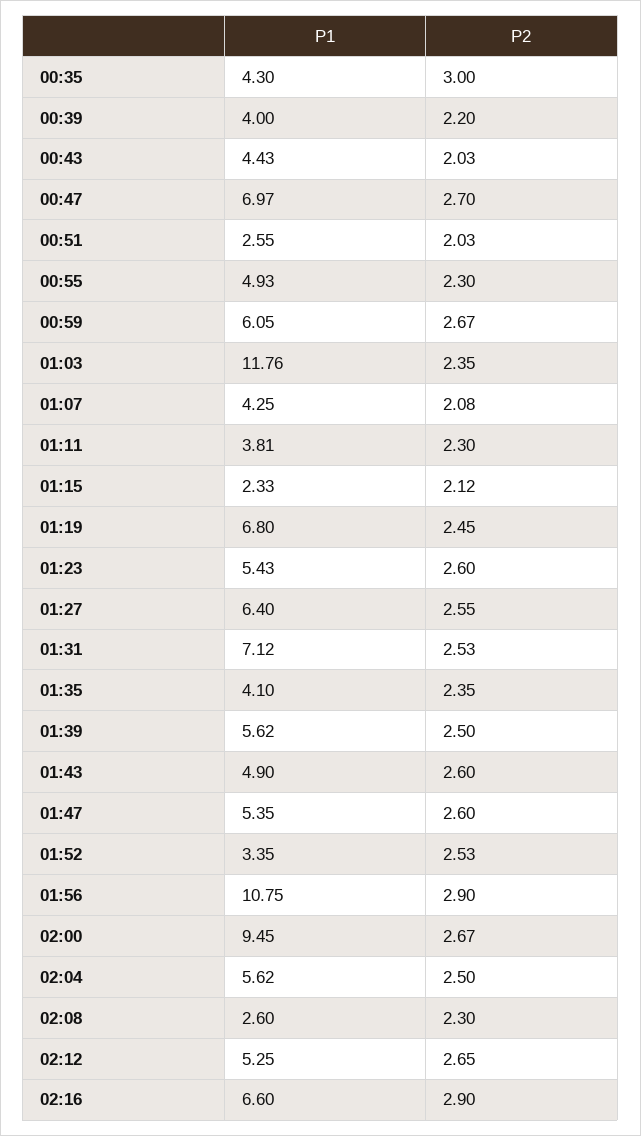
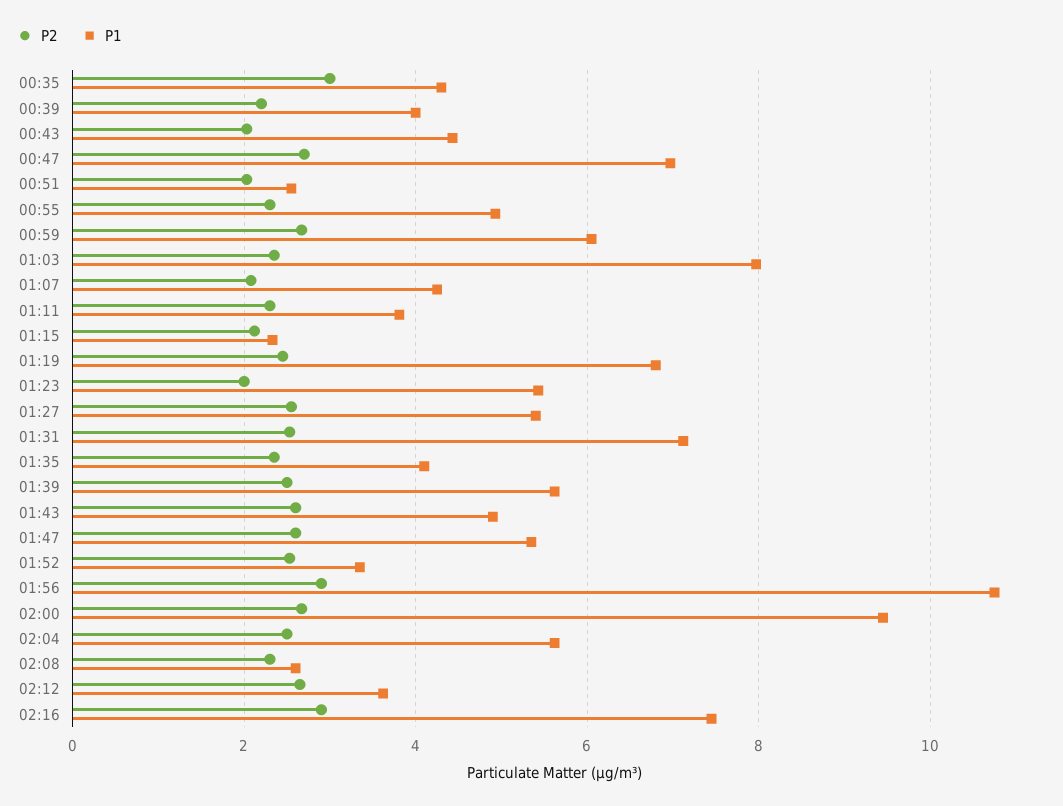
  {
    "P1": {
      "00:35": 4.3,
      "00:39": 4,
      "00:43": 4.43,
      "00:47": 6.97,
      "00:51": 2.55,
      "00:55": 4.93,
      "00:59": 6.05,
-     "01:03": 11.76,
+     "01:03": 8,
      "01:07": 4.25,
      "01:11": 3.81,
      "01:15": 2.33,
      "01:19": 6.8,
      "01:23": 5.43,
-     "01:27": 6.4,
+     "01:27": 5.4,
      "01:31": 7.12,
      "01:35": 4.1,
      "01:39": 5.62,
      "01:43": 4.9,
      "01:47": 5.35,
      "01:52": 3.35,
      "01:56": 10.75,
      "02:00": 9.45,
      "02:04": 5.62,
      "02:08": 2.6,
-     "02:12": 5.25,
+     "02:12": 3.6,
-     "02:16": 6.6
+     "02:16": 7.4
    },
    "P2": {
      "00:35": 3,
      "00:39": 2.2,
      "00:43": 2.03,
      "00:47": 2.7,
      "00:51": 2.03,
      "00:55": 2.3,
      "00:59": 2.67,
      "01:03": 2.35,
      "01:07": 2.08,
      "01:11": 2.3,
      "01:15": 2.12,
      "01:19": 2.45,
-     "01:23": 2.6,
+     "01:23": 2,
      "01:27": 2.55,
      "01:31": 2.53,
      "01:35": 2.35,
      "01:39": 2.5,
      "01:43": 2.6,
      "01:47": 2.6,
      "01:52": 2.53,
      "01:56": 2.9,
      "02:00": 2.67,
      "02:04": 2.5,
      "02:08": 2.3,
      "02:12": 2.65,
      "02:16": 2.9
    }
  }

